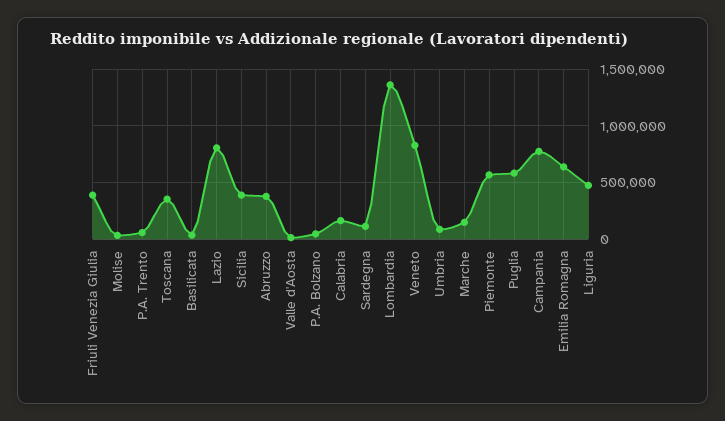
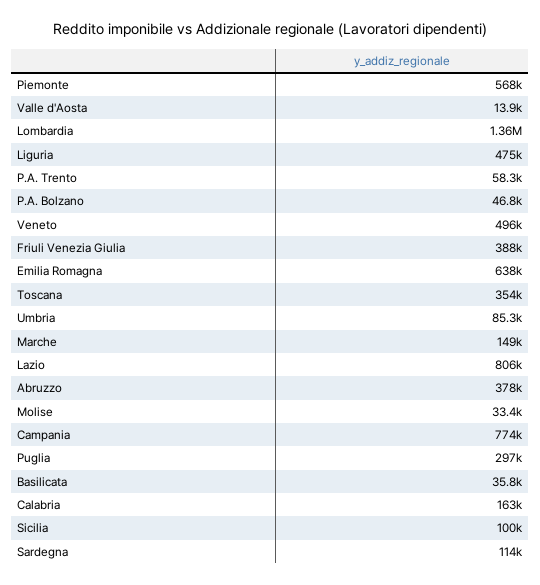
  {
    "Friuli Venezia Giulia": 388000,
    "Molise": 33400,
    "P.A. Trento": 58300,
    "Toscana": 354000,
    "Basilicata": 35800,
    "Lazio": 806000,
-   "Sicilia": 400000,
+   "Sicilia": 100000,
    "Abruzzo": 378000,
    "Valle d'Aosta": 13900,
    "P.A. Bolzano": 46800,
    "Calabria": 163000,
    "Sardegna": 114000,
    "Lombardia": 1360000,
-   "Veneto": 800000,
+   "Veneto": 496000,
    "Umbria": 85300,
    "Marche": 149000,
    "Piemonte": 568000,
-   "Puglia": 600000,
+   "Puglia": 297000,
    "Campania": 774000,
    "Emilia Romagna": 638000,
    "Liguria": 475000
  }

